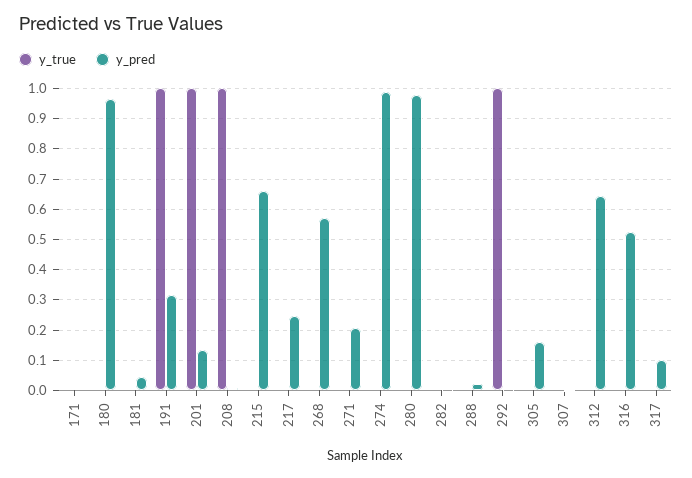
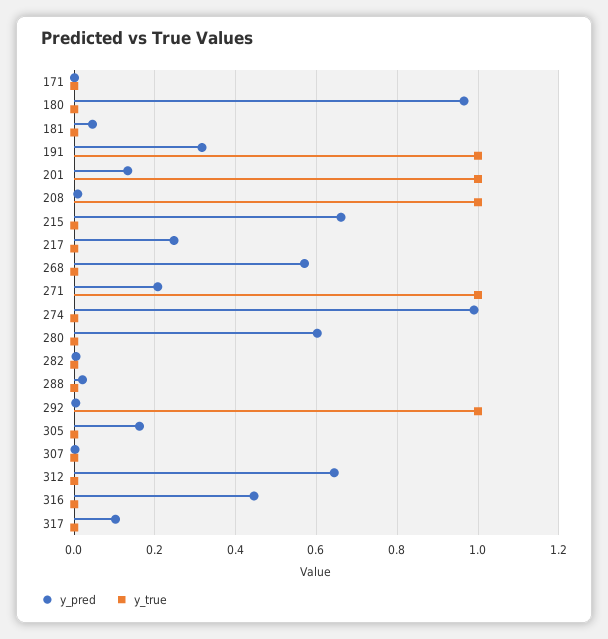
  {
    "y_true": {
      "171": 0,
      "180": 0,
      "181": 0,
      "191": 1,
      "201": 1,
      "208": 1,
      "215": 0,
      "217": 0,
      "268": 0,
-     "271": 0,
+     "271": 1,
      "274": 0,
      "280": 0,
      "282": 0,
      "288": 0,
      "292": 1,
      "305": 0,
      "307": 0,
      "312": 0,
      "316": 0,
      "317": 0
    },
    "y_pred": {
      "171": 0,
      "180": 0.96,
      "181": 0.04,
      "191": 0.32,
      "201": 0.14,
      "208": 0,
      "215": 0.66,
      "217": 0.24,
      "268": 0.58,
      "271": 0.2,
      "274": 0.98,
-     "280": 0.98,
+     "280": 0.6,
      "282": 0,
      "288": 0.02,
      "292": 0,
      "305": 0.16,
      "307": 0,
      "312": 0.64,
-     "316": 0.52,
+     "316": 0.44,
      "317": 0.1
    }
  }

